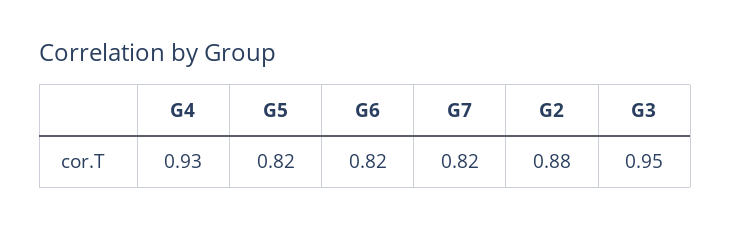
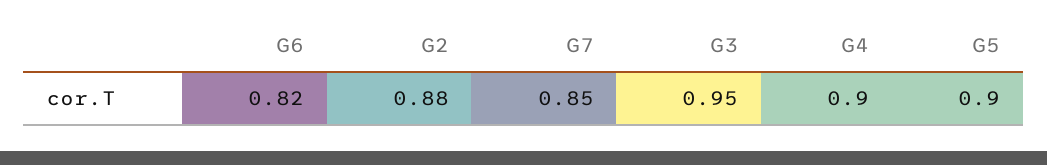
  {
-   "G4": 0.93,
+   "G4": 0.9,
-   "G5": 0.82,
+   "G5": 0.9,
    "G6": 0.82,
-   "G7": 0.82,
+   "G7": 0.85,
    "G2": 0.88,
    "G3": 0.95
  }

